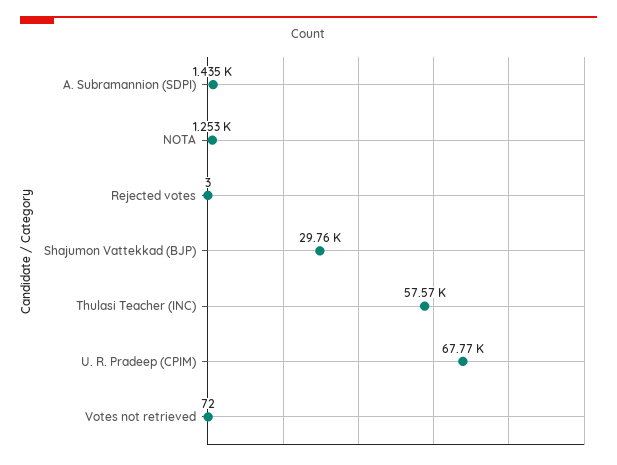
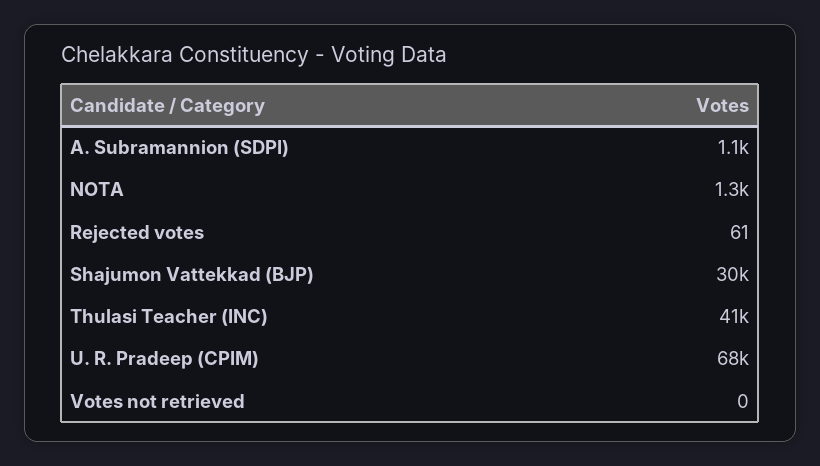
  {
-   "A. Subramannion (SDPI)": 1435,
+   "A. Subramannion (SDPI)": 1100,
    "NOTA": 1253,
-   "Rejected votes": 3,
+   "Rejected votes": 61,
    "Shajumon Vattekkad (BJP)": 29760,
-   "Thulasi Teacher (INC)": 57570,
+   "Thulasi Teacher (INC)": 41000,
    "U. R. Pradeep (CPIM)": 67770,
-   "Votes not retrieved": 72
+   "Votes not retrieved": 0
  }

